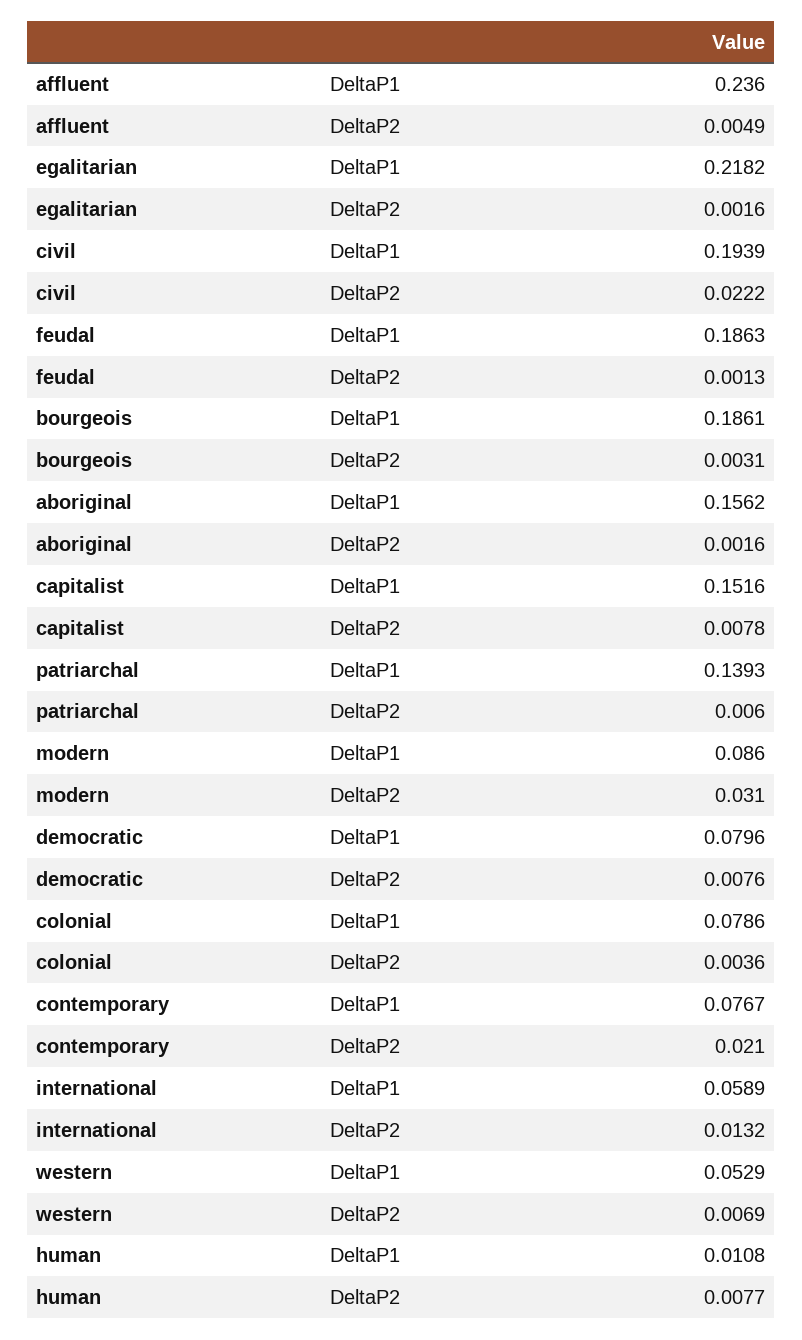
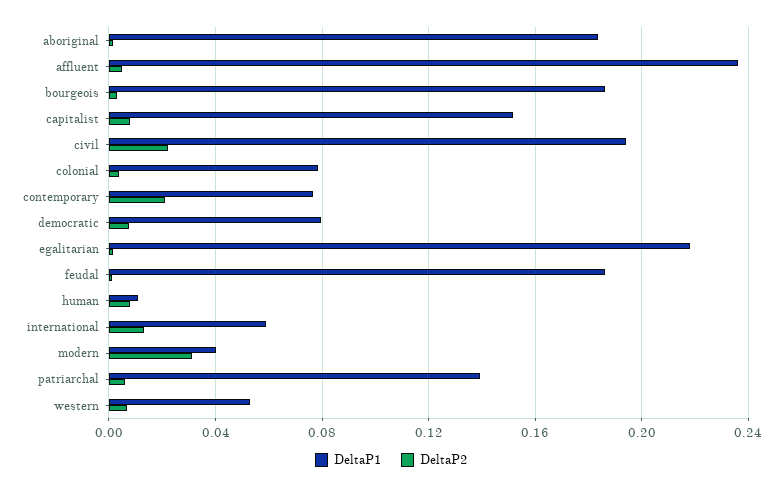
  {
    "DeltaP1": {
      "affluent": 0.236,
      "egalitarian": 0.2182,
      "civil": 0.1939,
      "feudal": 0.1863,
      "bourgeois": 0.1861,
-     "aboriginal": 0.1562,
+     "aboriginal": 0.185,
      "capitalist": 0.1516,
      "patriarchal": 0.1393,
-     "modern": 0.086,
+     "modern": 0.04,
      "democratic": 0.0796,
      "colonial": 0.0786,
      "contemporary": 0.0767,
      "international": 0.0589,
      "western": 0.0529,
      "human": 0.0108
    },
    "DeltaP2": {
      "affluent": 0.0049,
      "egalitarian": 0.0016,
      "civil": 0.0222,
      "feudal": 0.0013,
      "bourgeois": 0.0031,
      "aboriginal": 0.0016,
      "capitalist": 0.0078,
      "patriarchal": 0.006,
      "modern": 0.031,
      "democratic": 0.0076,
      "colonial": 0.0036,
      "contemporary": 0.021,
      "international": 0.0132,
      "western": 0.0069,
      "human": 0.0077
    }
  }

